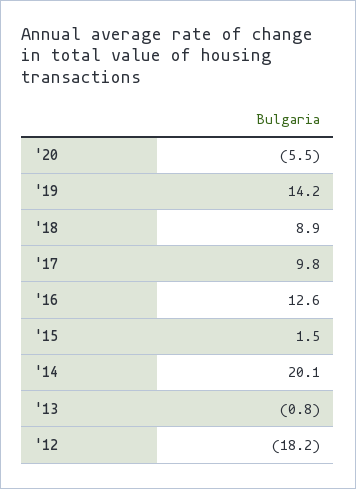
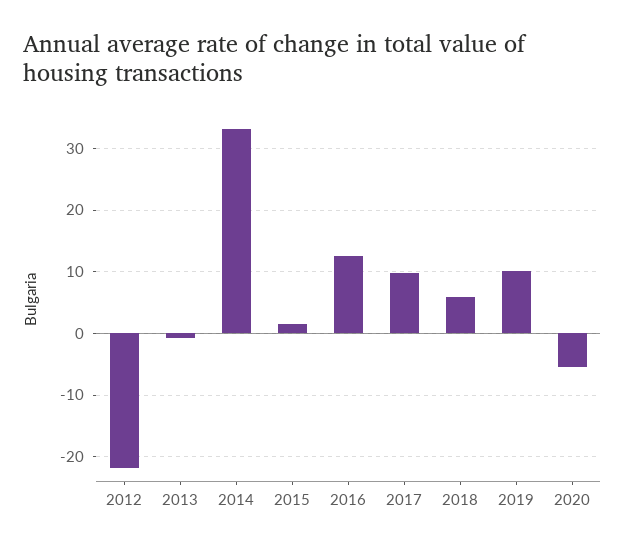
  {
    "'20": -5.5,
-   "'19": 14.2,
+   "'19": 10,
-   "'18": 8.9,
+   "'18": 6,
    "'17": 9.8,
    "'16": 12.6,
    "'15": 1.5,
-   "'14": 20.1,
+   "'14": 33,
    "'13": -0.8,
-   "'12": -18.2
+   "'12": -22
  }

